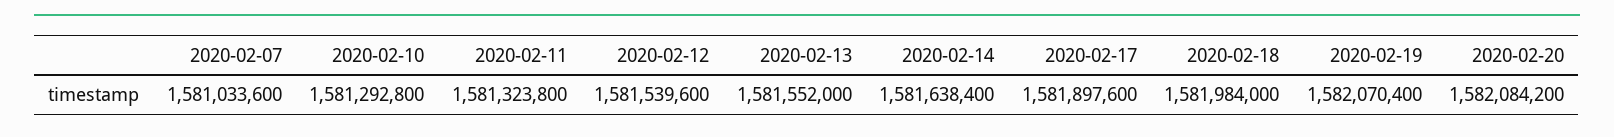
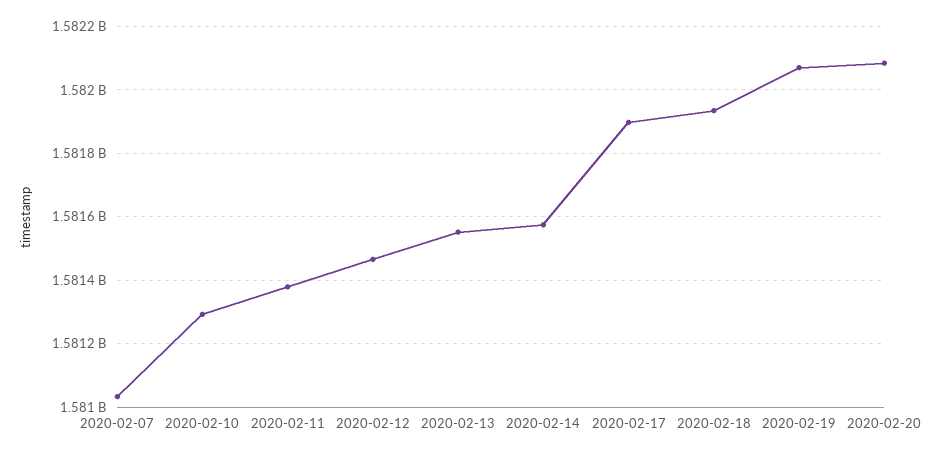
  {
    "2020-02-07": 1581033600,
    "2020-02-10": 1581292800,
-   "2020-02-11": 1581323800,
+   "2020-02-11": 1581380000,
-   "2020-02-12": 1581539600,
+   "2020-02-12": 1581460000,
    "2020-02-13": 1581552000,
-   "2020-02-14": 1581638400,
+   "2020-02-14": 1581580000,
    "2020-02-17": 1581897600,
-   "2020-02-18": 1581984000,
+   "2020-02-18": 1581940000,
    "2020-02-19": 1582070400,
    "2020-02-20": 1582084200
  }

